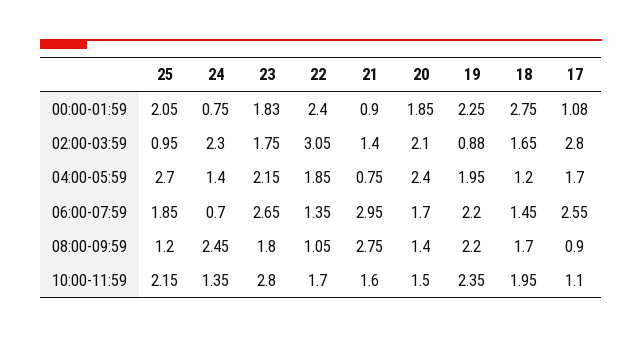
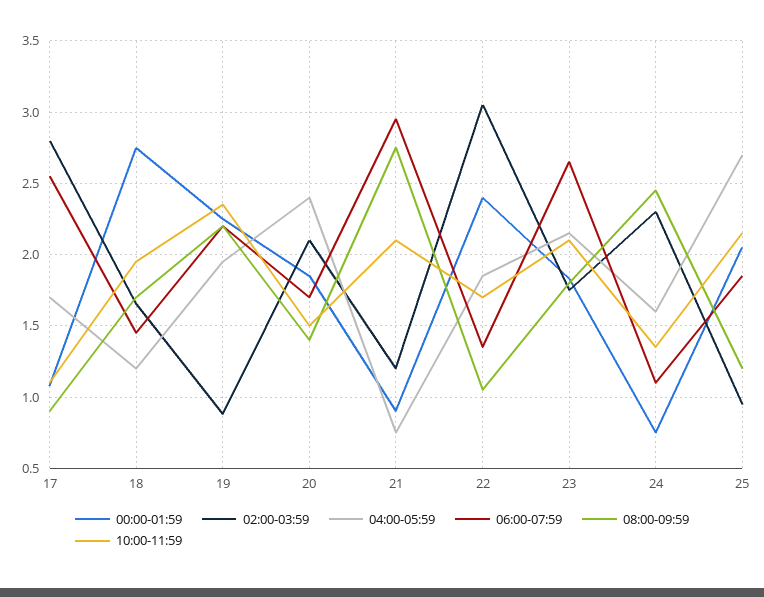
  {
    "00:00-01:59": {
      "25": 2.05,
      "24": 0.75,
      "23": 1.83,
      "22": 2.4,
      "21": 0.9,
      "20": 1.85,
      "19": 2.25,
      "18": 2.75,
      "17": 1.08
    },
    "02:00-03:59": {
      "25": 0.95,
      "24": 2.3,
      "23": 1.75,
      "22": 3.05,
-     "21": 1.4,
+     "21": 1.2,
      "20": 2.1,
      "19": 0.88,
      "18": 1.65,
      "17": 2.8
    },
    "04:00-05:59": {
      "25": 2.7,
-     "24": 1.4,
+     "24": 1.6,
      "23": 2.15,
      "22": 1.85,
      "21": 0.75,
      "20": 2.4,
      "19": 1.95,
      "18": 1.2,
      "17": 1.7
    },
    "06:00-07:59": {
      "25": 1.85,
-     "24": 0.7,
+     "24": 1.1,
      "23": 2.65,
      "22": 1.35,
      "21": 2.95,
      "20": 1.7,
      "19": 2.2,
      "18": 1.45,
      "17": 2.55
    },
    "08:00-09:59": {
      "25": 1.2,
      "24": 2.45,
      "23": 1.8,
      "22": 1.05,
      "21": 2.75,
      "20": 1.4,
      "19": 2.2,
      "18": 1.7,
      "17": 0.9
    },
    "10:00-11:59": {
      "25": 2.15,
      "24": 1.35,
-     "23": 2.8,
+     "23": 2.1,
      "22": 1.7,
-     "21": 1.6,
+     "21": 2.1,
      "20": 1.5,
      "19": 2.35,
      "18": 1.95,
      "17": 1.1
    }
  }

